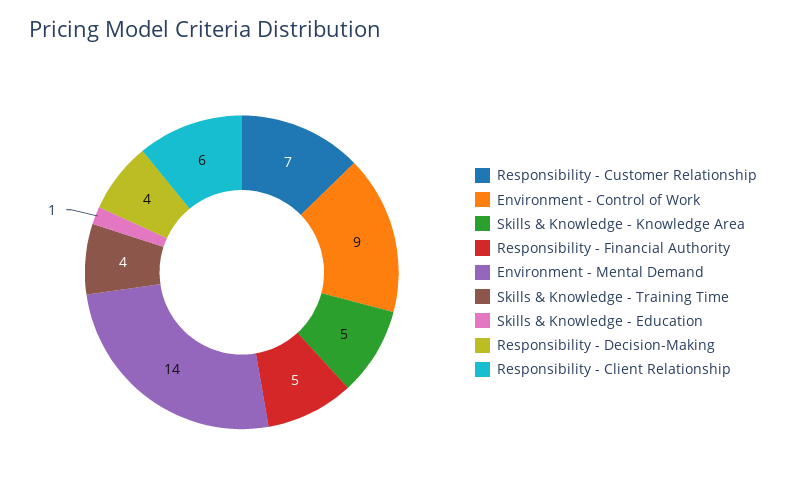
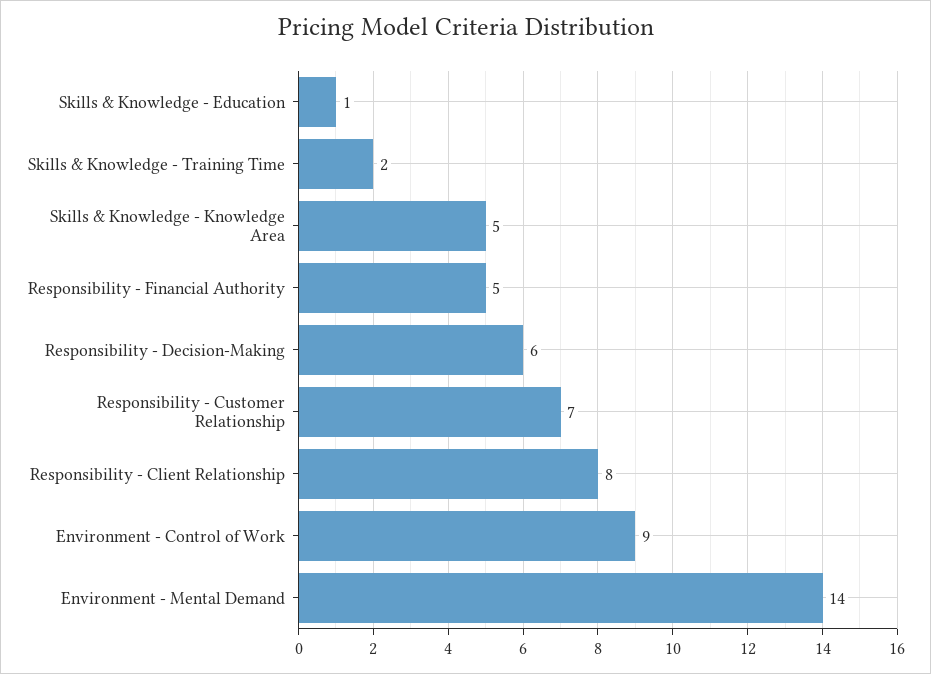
  {
    "Responsibility - Customer Relationship": 7,
    "Environment - Control of Work": 9,
    "Skills & Knowledge - Knowledge Area": 5,
    "Responsibility - Financial Authority": 5,
    "Environment - Mental Demand": 14,
-   "Skills & Knowledge - Training Time": 4,
+   "Skills & Knowledge - Training Time": 2,
    "Skills & Knowledge - Education": 1,
-   "Responsibility - Decision-Making": 4,
+   "Responsibility - Decision-Making": 6,
-   "Responsibility - Client Relationship": 6
+   "Responsibility - Client Relationship": 8
  }

